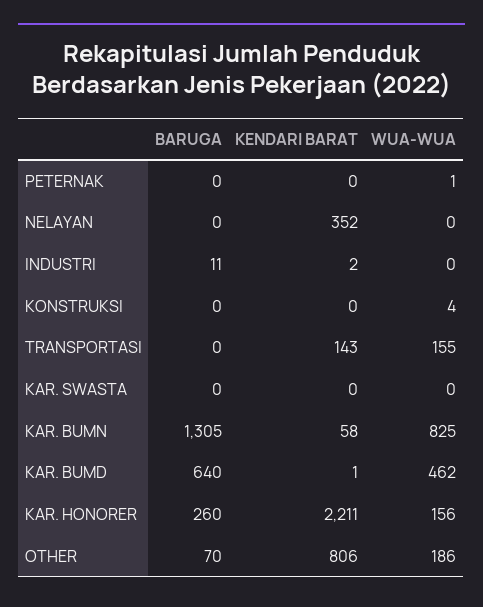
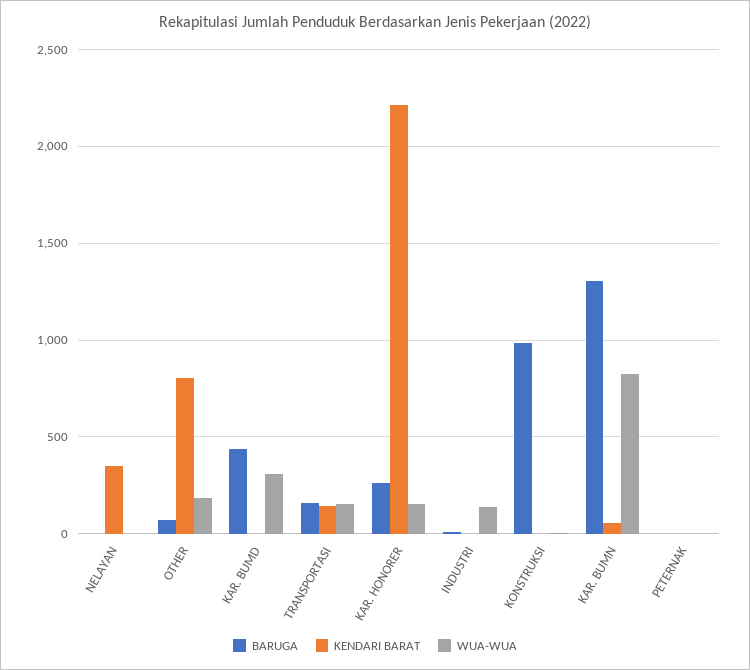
  {
    "BARUGA": {
      "PETERNAK": 0,
      "NELAYAN": 0,
      "INDUSTRI": 11,
-     "KONSTRUKSI": 0,
+     "KONSTRUKSI": 1000,
-     "TRANSPORTASI": 0,
+     "TRANSPORTASI": 150,
-     "KAR. SWASTA": 0,
      "KAR. BUMN": 1305,
-     "KAR. BUMD": 640,
+     "KAR. BUMD": 450,
      "KAR. HONORER": 260,
      "OTHER": 70
    },
    "KENDARI BARAT": {
      "PETERNAK": 0,
      "NELAYAN": 352,
      "INDUSTRI": 2,
      "KONSTRUKSI": 0,
      "TRANSPORTASI": 143,
-     "KAR. SWASTA": 0,
      "KAR. BUMN": 58,
      "KAR. BUMD": 1,
      "KAR. HONORER": 2211,
      "OTHER": 806
    },
    "WUA-WUA": {
      "PETERNAK": 1,
      "NELAYAN": 0,
-     "INDUSTRI": 0,
+     "INDUSTRI": 150,
      "KONSTRUKSI": 4,
      "TRANSPORTASI": 155,
-     "KAR. SWASTA": 0,
      "KAR. BUMN": 825,
-     "KAR. BUMD": 462,
+     "KAR. BUMD": 300,
      "KAR. HONORER": 156,
      "OTHER": 186
    }
  }

